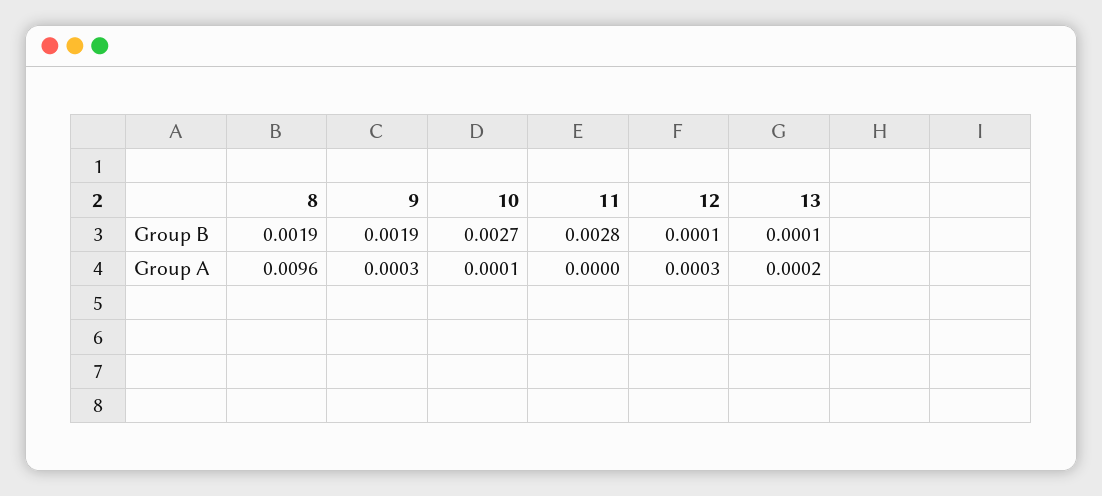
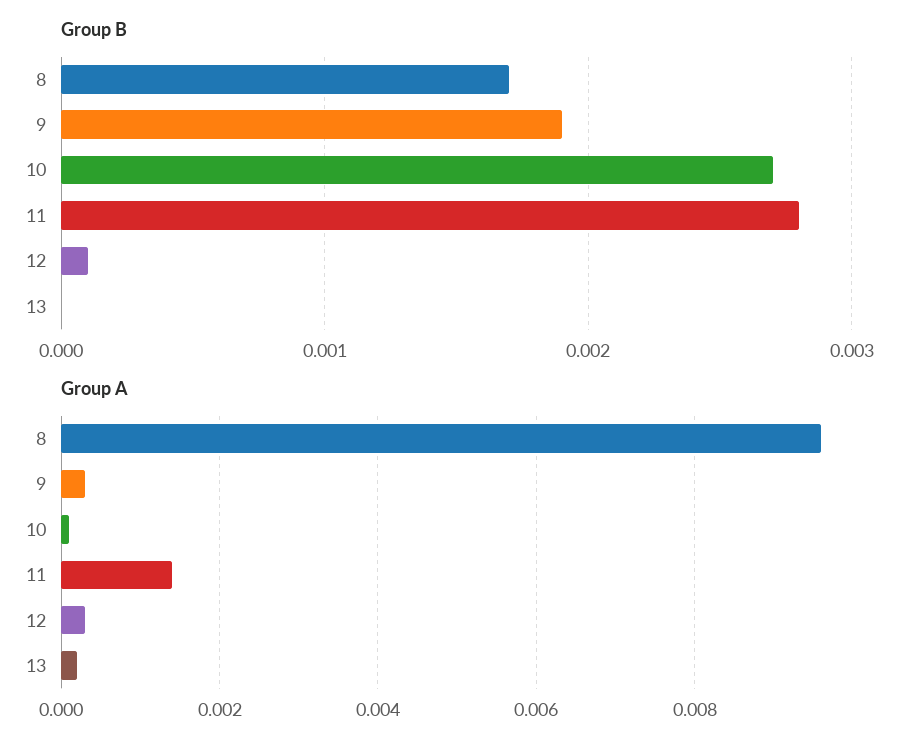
  {
    "Group B": {
-     "8": 0.0019,
+     "8": 0.0017,
      "9": 0.0019,
      "10": 0.0027,
      "11": 0.0028,
      "12": 0.0001,
-     "13": 0.0001
+     "13": 0
    },
    "Group A": {
      "8": 0.0096,
      "9": 0.0003,
      "10": 0.0001,
-     "11": 0,
+     "11": 0.0015,
      "12": 0.0003,
      "13": 0.0002
    }
  }

